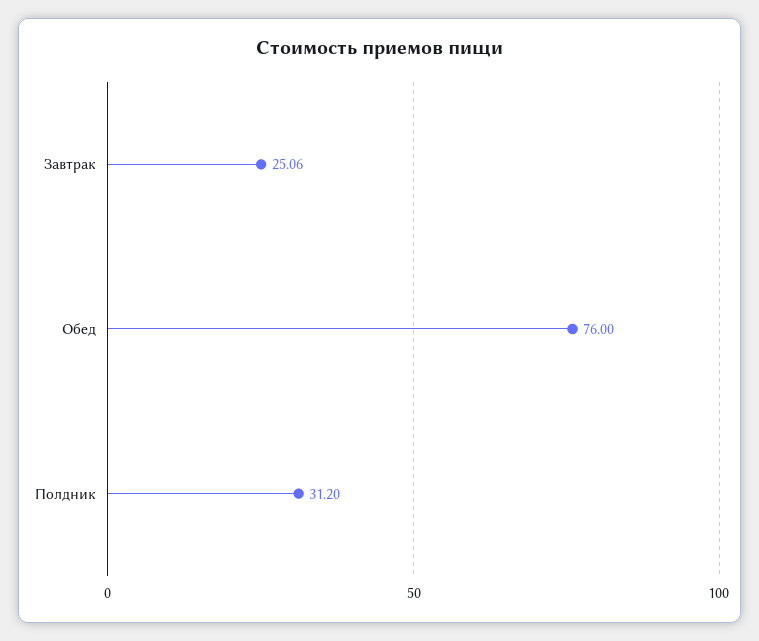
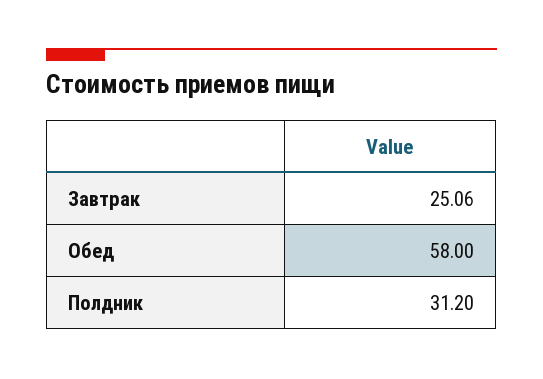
  {
    "Завтрак": 25.06,
-   "Обед": 76,
+   "Обед": 58,
    "Полдник": 31.2
  }

